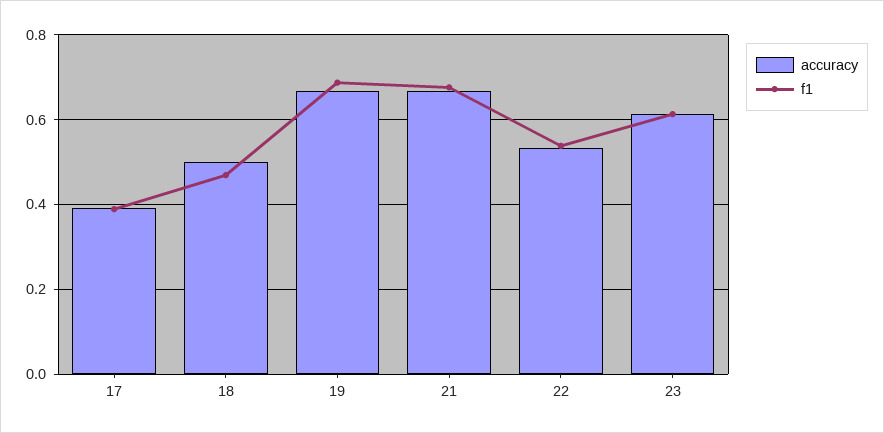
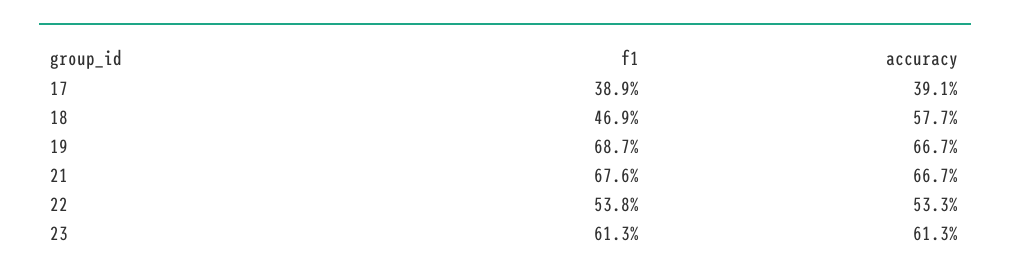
  {
    "accuracy": {
      "17": 0.391,
-     "18": 0.5,
+     "18": 0.577,
      "19": 0.667,
      "21": 0.667,
      "22": 0.533,
      "23": 0.613
    },
    "f1": {
      "17": 0.389,
      "18": 0.469,
      "19": 0.687,
      "21": 0.676,
      "22": 0.538,
      "23": 0.613
    }
  }

